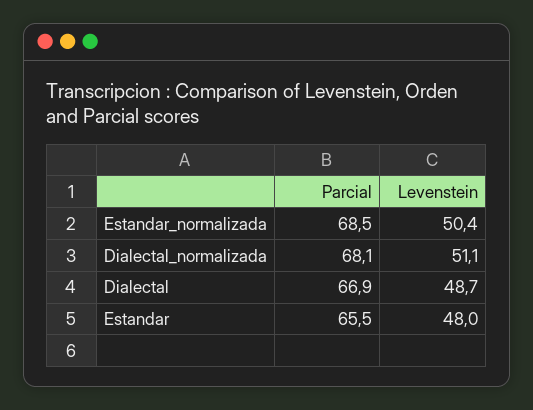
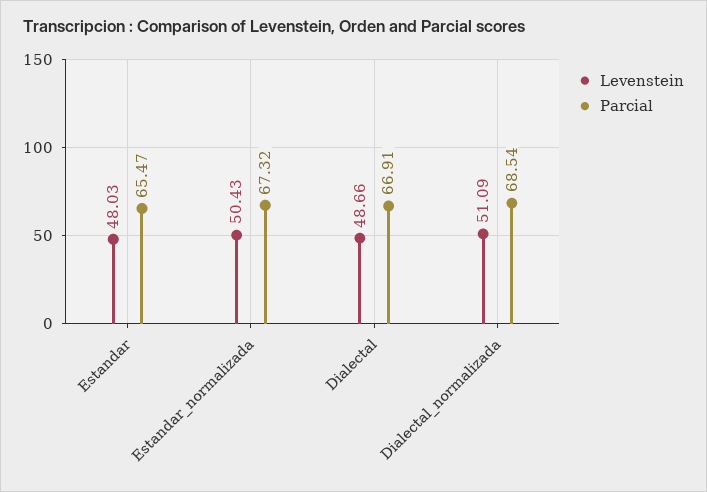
  {
    "Parcial": {
-     "Estandar_normalizada": 68.5,
+     "Estandar_normalizada": 67.32,
-     "Dialectal_normalizada": 68.1,
+     "Dialectal_normalizada": 68.54,
      "Dialectal": 66.91,
      "Estandar": 65.47
    },
    "Levenstein": {
      "Estandar_normalizada": 50.43,
      "Dialectal_normalizada": 51.09,
      "Dialectal": 48.66,
      "Estandar": 48.03
    }
  }

